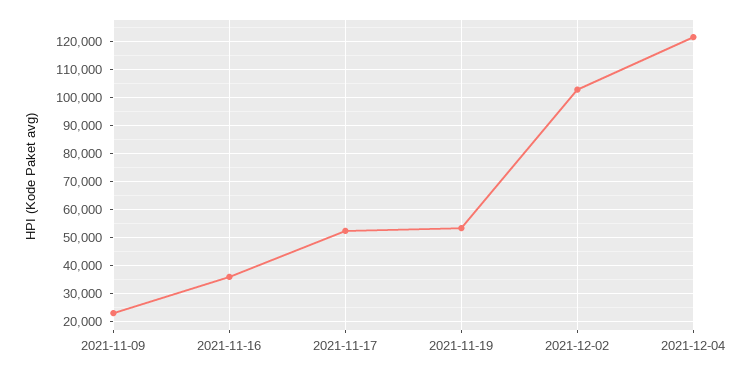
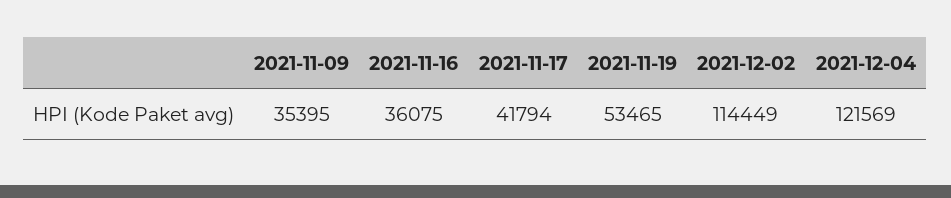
  {
-   "2021-11-09": 22500,
+   "2021-11-09": 35395,
    "2021-11-16": 36075,
-   "2021-11-17": 52500,
+   "2021-11-17": 41794,
    "2021-11-19": 53465,
-   "2021-12-02": 102500,
+   "2021-12-02": 114449,
    "2021-12-04": 121569
  }

